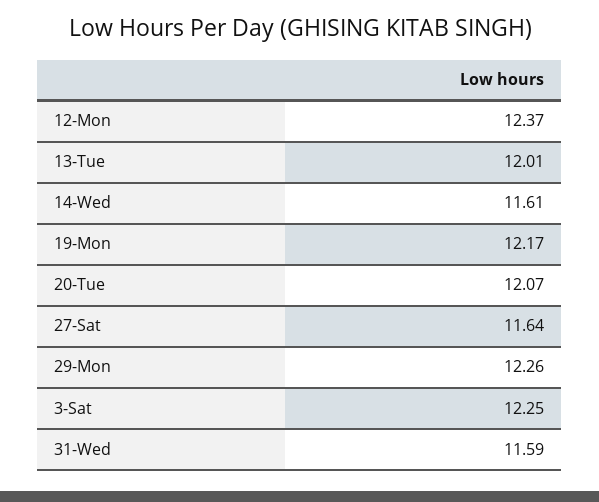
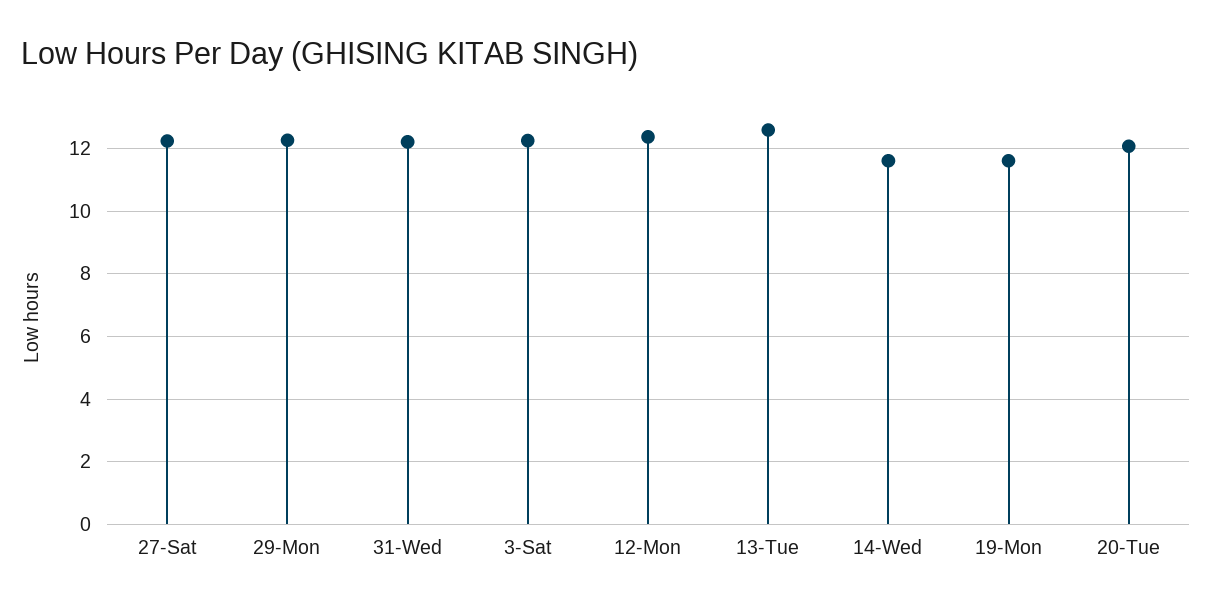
  {
    "12-Mon": 12.37,
-   "13-Tue": 12.01,
+   "13-Tue": 12.6,
    "14-Wed": 11.61,
-   "19-Mon": 12.17,
+   "19-Mon": 11.6,
    "20-Tue": 12.07,
-   "27-Sat": 11.64,
+   "27-Sat": 12.2,
    "29-Mon": 12.26,
    "3-Sat": 12.25,
-   "31-Wed": 11.59
+   "31-Wed": 12.2
  }

